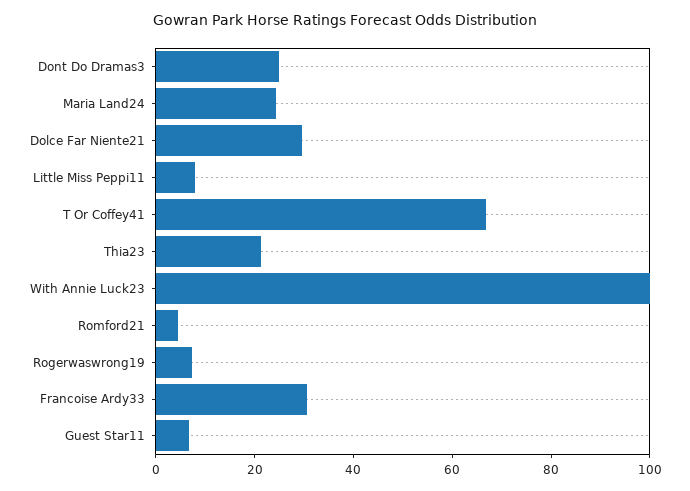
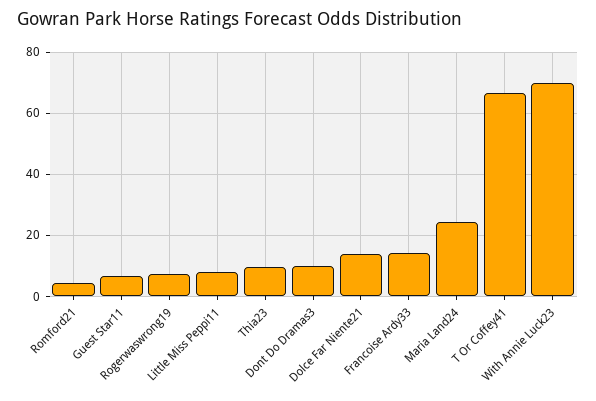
  {
-   "Dont Do Dramas3": 25,
+   "Dont Do Dramas3": 10,
    "Maria Land24": 24,
-   "Dolce Far Niente21": 30,
+   "Dolce Far Niente21": 14,
    "Little Miss Peppi11": 8,
    "T Or Coffey41": 66,
-   "Thia23": 20,
+   "Thia23": 10,
-   "With Annie Luck23": 100,
+   "With Annie Luck23": 70,
    "Romford21": 4,
    "Rogerwaswrong19": 8,
-   "Francoise Ardy33": 30,
+   "Francoise Ardy33": 14,
    "Guest Star11": 6
  }

